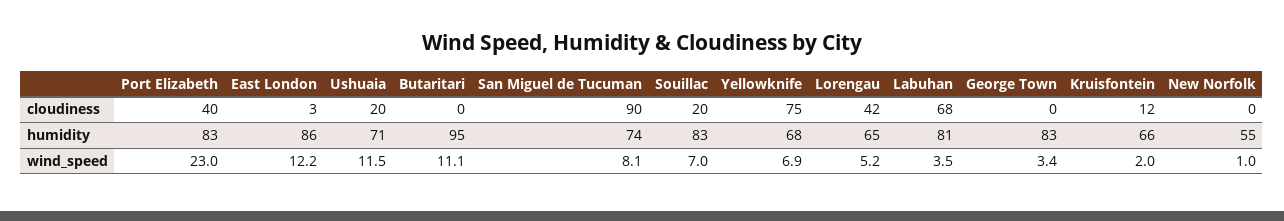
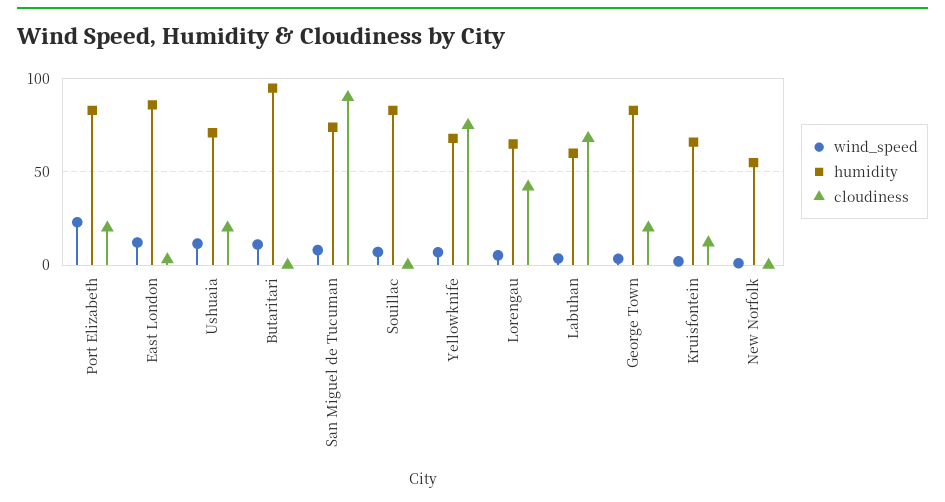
  {
    "cloudiness": {
-     "Port Elizabeth": 40,
+     "Port Elizabeth": 20,
      "East London": 3,
      "Ushuaia": 20,
      "Butaritari": 0,
      "San Miguel de Tucuman": 90,
-     "Souillac": 20,
+     "Souillac": 0,
      "Yellowknife": 75,
      "Lorengau": 42,
      "Labuhan": 68,
-     "George Town": 0,
+     "George Town": 20,
      "Kruisfontein": 12,
      "New Norfolk": 0
    },
    "humidity": {
      "Port Elizabeth": 83,
      "East London": 86,
      "Ushuaia": 71,
      "Butaritari": 95,
      "San Miguel de Tucuman": 74,
      "Souillac": 83,
      "Yellowknife": 68,
      "Lorengau": 65,
-     "Labuhan": 81,
+     "Labuhan": 60,
      "George Town": 83,
      "Kruisfontein": 66,
      "New Norfolk": 55
    },
    "wind_speed": {
      "Port Elizabeth": 23,
      "East London": 12.2,
      "Ushuaia": 11.5,
      "Butaritari": 11.1,
      "San Miguel de Tucuman": 8.1,
      "Souillac": 7,
      "Yellowknife": 6.9,
      "Lorengau": 5.2,
      "Labuhan": 3.5,
      "George Town": 3.4,
      "Kruisfontein": 2,
      "New Norfolk": 1
    }
  }

